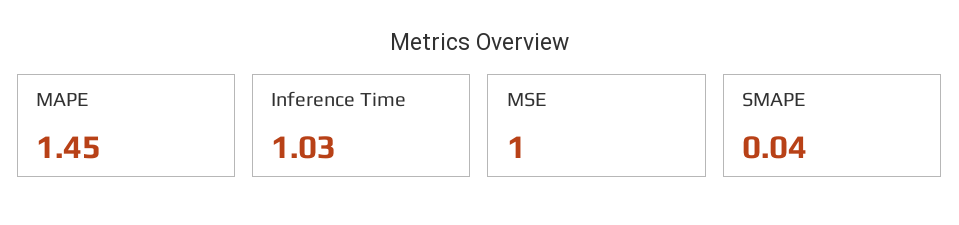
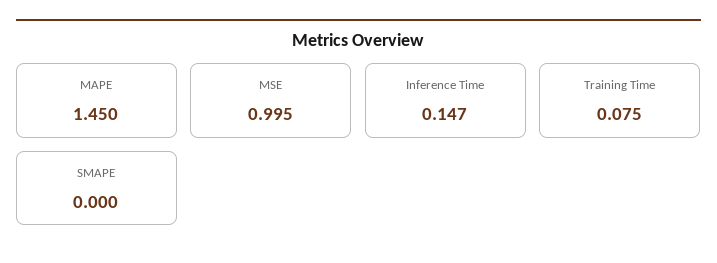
  {
    "MAPE": 1.45,
-   "Inference Time": 1.03,
+   "Inference Time": 0.147,
    "MSE": 0.995,
-   "SMAPE": 0.04
+   "SMAPE": 0,
+   "Training Time": 0.075
  }

